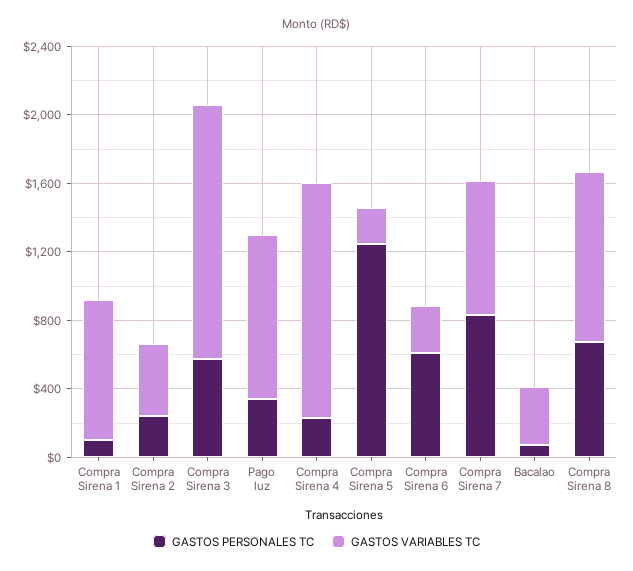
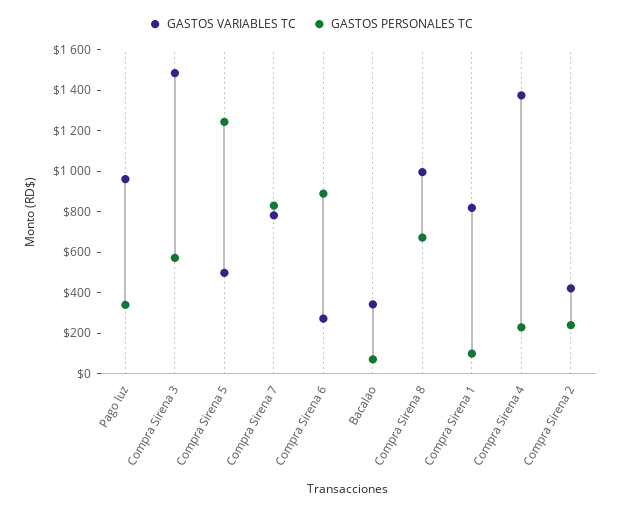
  {
    "GASTOS PERSONALES TC": {
      "Compra Sirena 1": 100,
      "Compra Sirena 2": 250,
      "Compra Sirena 3": 550,
      "Pago luz": 350,
      "Compra Sirena 4": 250,
      "Compra Sirena 5": 1250,
-     "Compra Sirena 6": 600,
+     "Compra Sirena 6": 900,
      "Compra Sirena 7": 850,
      "Bacalao": 50,
      "Compra Sirena 8": 650
    },
    "GASTOS VARIABLES TC": {
      "Compra Sirena 1": 800,
      "Compra Sirena 2": 400,
      "Compra Sirena 3": 1500,
      "Pago luz": 950,
      "Compra Sirena 4": 1350,
-     "Compra Sirena 5": 200,
+     "Compra Sirena 5": 500,
      "Compra Sirena 6": 250,
      "Compra Sirena 7": 800,
      "Bacalao": 350,
      "Compra Sirena 8": 1000
    }
  }

